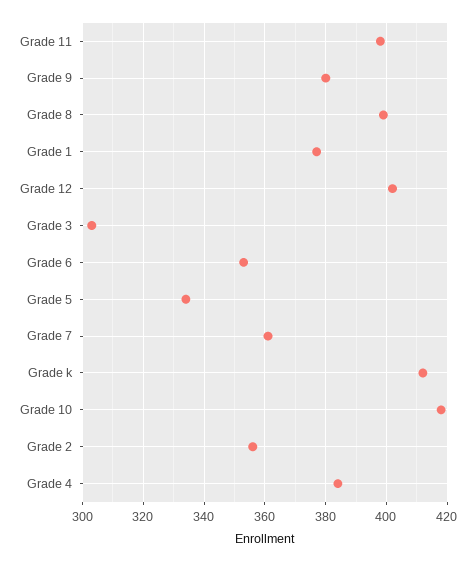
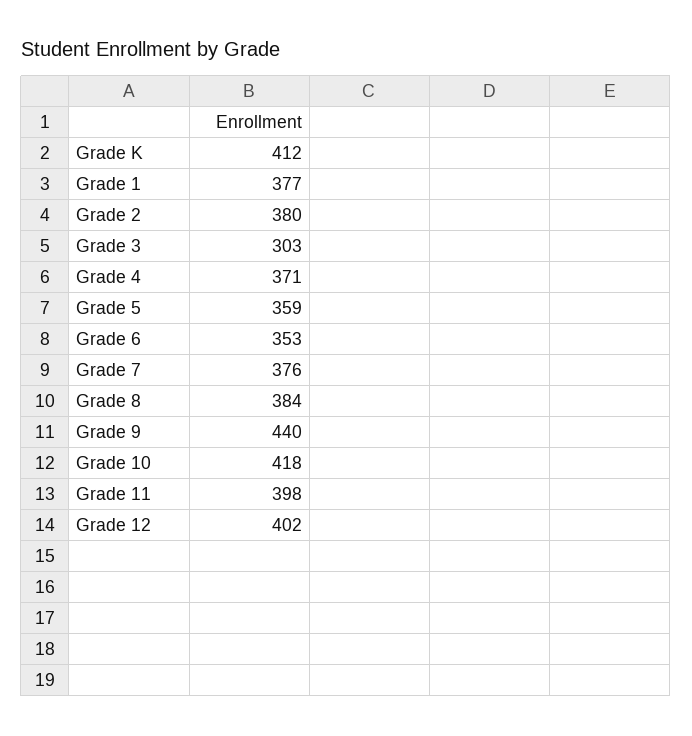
  {
    "Grade 11": 398,
-   "Grade 9": 380,
+   "Grade 9": 440,
-   "Grade 8": 400,
+   "Grade 8": 384,
    "Grade 1": 377,
    "Grade 12": 402,
    "Grade 3": 303,
    "Grade 6": 353,
-   "Grade 5": 335,
+   "Grade 5": 359,
-   "Grade 7": 360,
+   "Grade 7": 376,
    "Grade k": 412,
    "Grade 10": 418,
-   "Grade 2": 355,
+   "Grade 2": 380,
-   "Grade 4": 385
+   "Grade 4": 371
  }

